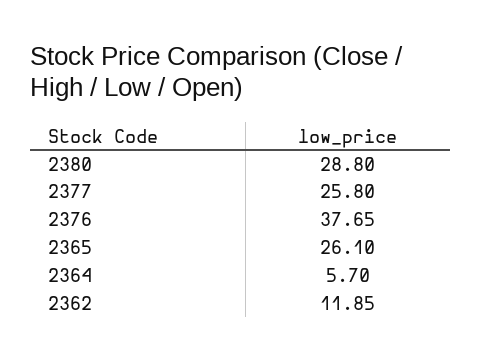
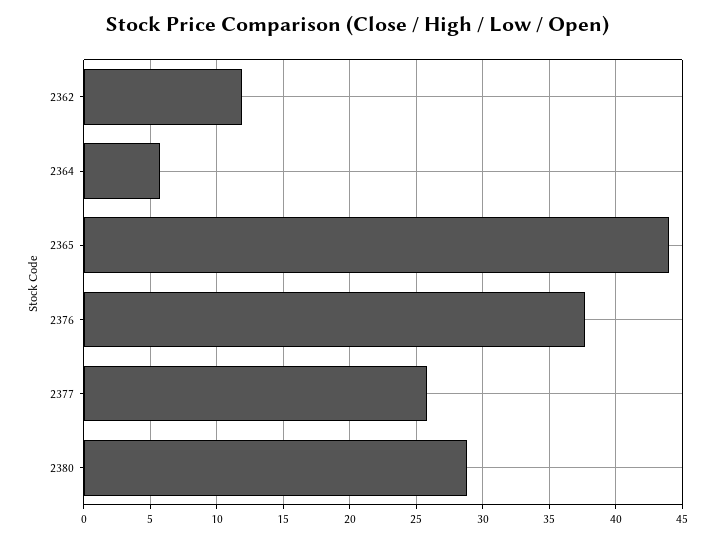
  {
    "2380": 28.8,
    "2377": 25.8,
    "2376": 37.65,
-   "2365": 26.1,
+   "2365": 44,
    "2364": 5.7,
    "2362": 11.85
  }

